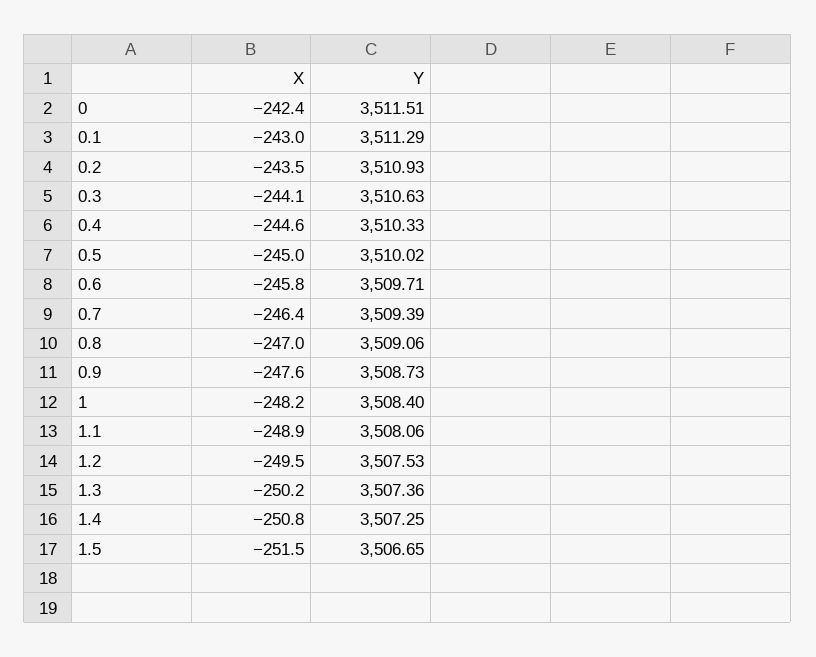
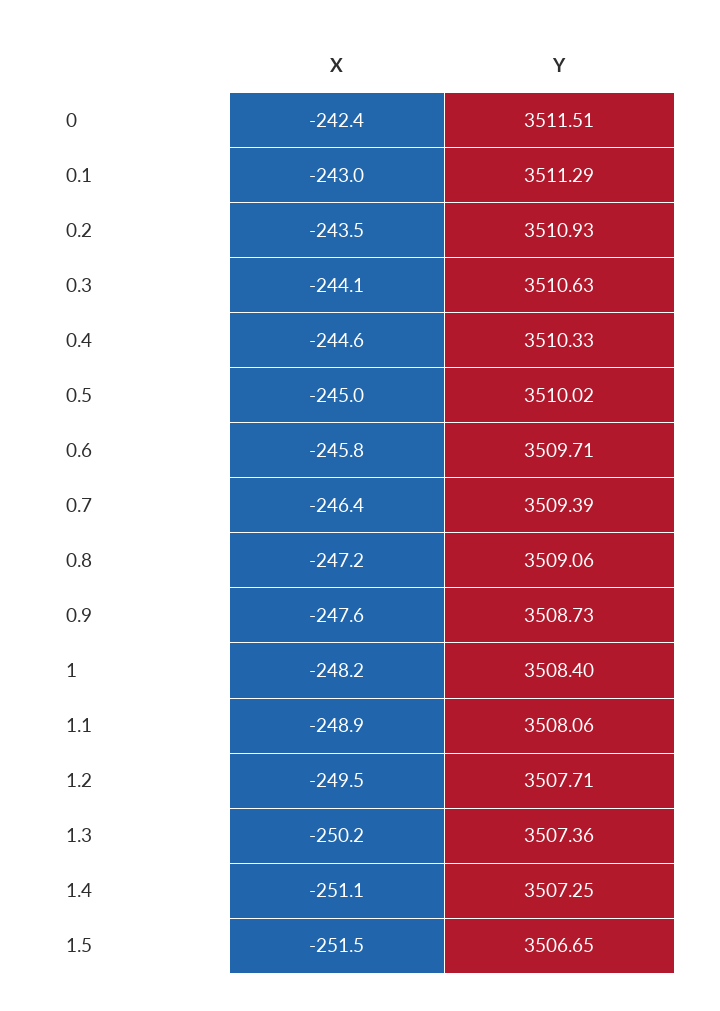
  {
    "X": {
      "0": -242.4,
      "0.1": -243,
      "0.2": -243.5,
      "0.3": -244.1,
      "0.4": -244.6,
      "0.5": -245,
      "0.6": -245.8,
      "0.7": -246.4,
-     "0.8": -247,
+     "0.8": -247.2,
      "0.9": -247.6,
      "1": -248.2,
      "1.1": -248.9,
      "1.2": -249.5,
      "1.3": -250.2,
-     "1.4": -250.8,
+     "1.4": -251.1,
      "1.5": -251.5
    },
    "Y": {
      "0": 3511.51,
      "0.1": 3511.29,
      "0.2": 3510.93,
      "0.3": 3510.63,
      "0.4": 3510.33,
      "0.5": 3510.02,
      "0.6": 3509.71,
      "0.7": 3509.39,
      "0.8": 3509.06,
      "0.9": 3508.73,
      "1": 3508.4,
      "1.1": 3508.06,
-     "1.2": 3507.53,
+     "1.2": 3507.71,
      "1.3": 3507.36,
      "1.4": 3507.25,
      "1.5": 3506.65
    }
  }

